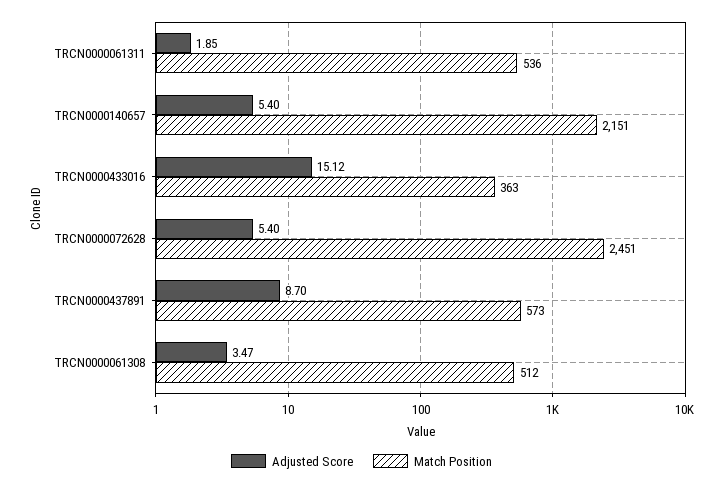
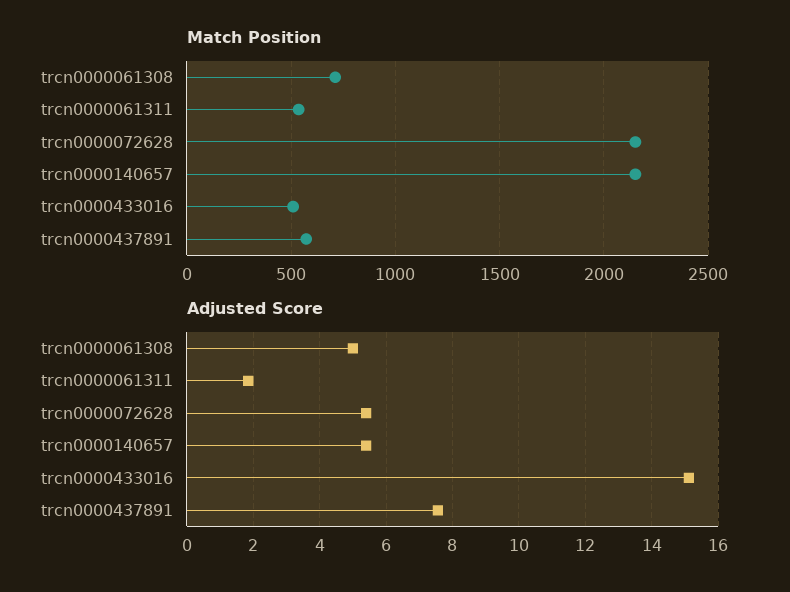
  {
    "Adjusted Score": {
      "TRCN0000061311": 1.85,
      "TRCN0000140657": 5.4,
      "TRCN0000433016": 15.12,
      "TRCN0000072628": 5.4,
-     "TRCN0000437891": 8.7,
+     "TRCN0000437891": 7.6,
-     "TRCN0000061308": 3.47
+     "TRCN0000061308": 5
    },
    "Match Position": {
      "TRCN0000061311": 536,
      "TRCN0000140657": 2151,
-     "TRCN0000433016": 363,
+     "TRCN0000433016": 500,
-     "TRCN0000072628": 2451,
+     "TRCN0000072628": 2150,
      "TRCN0000437891": 573,
-     "TRCN0000061308": 512
+     "TRCN0000061308": 700
    }
  }

